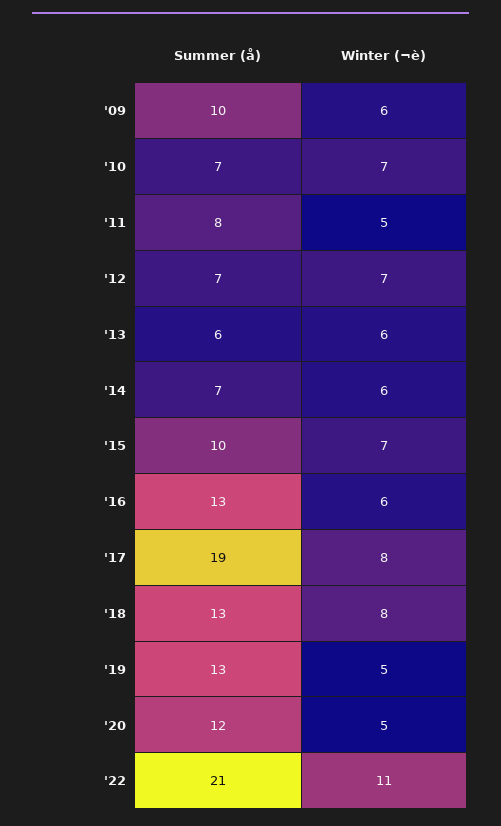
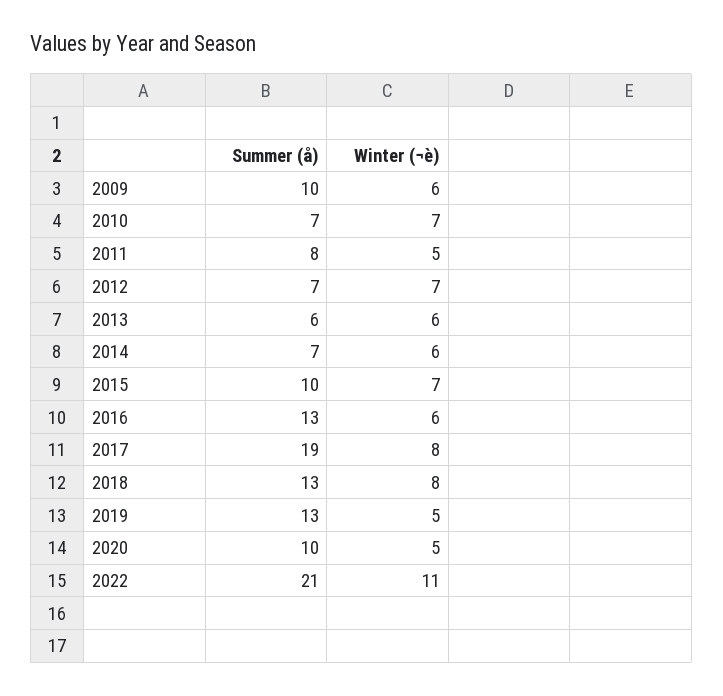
  {
    "Summer (å)": {
      "'09": 10,
      "'10": 7,
      "'11": 8,
      "'12": 7,
      "'13": 6,
      "'14": 7,
      "'15": 10,
      "'16": 13,
      "'17": 19,
      "'18": 13,
      "'19": 13,
-     "'20": 12,
+     "'20": 10,
      "'22": 21
    },
    "Winter (¬è)": {
      "'09": 6,
      "'10": 7,
      "'11": 5,
      "'12": 7,
      "'13": 6,
      "'14": 6,
      "'15": 7,
      "'16": 6,
      "'17": 8,
      "'18": 8,
      "'19": 5,
      "'20": 5,
      "'22": 11
    }
  }

